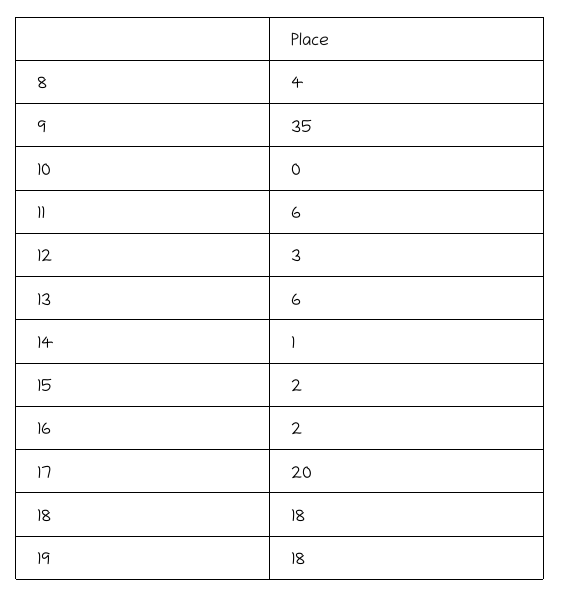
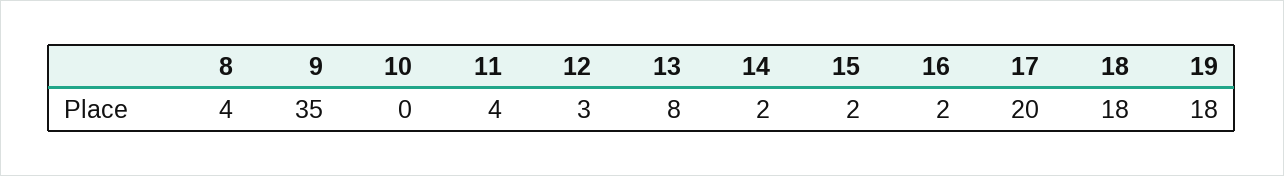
  {
    "8": 4,
    "9": 35,
    "10": 0,
-   "11": 6,
+   "11": 4,
    "12": 3,
-   "13": 6,
+   "13": 8,
-   "14": 1,
+   "14": 2,
    "15": 2,
    "16": 2,
    "17": 20,
    "18": 18,
    "19": 18
  }

